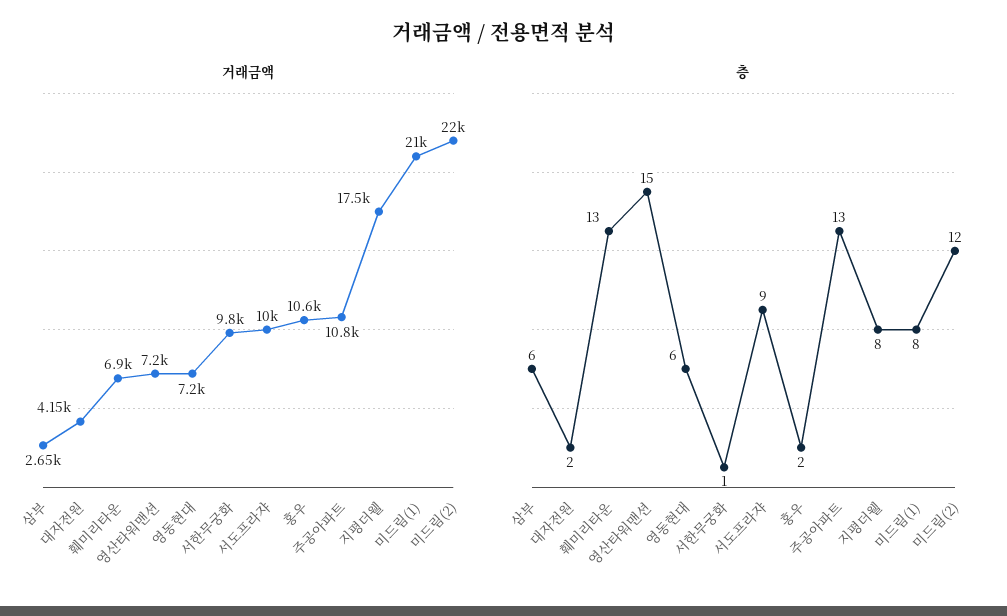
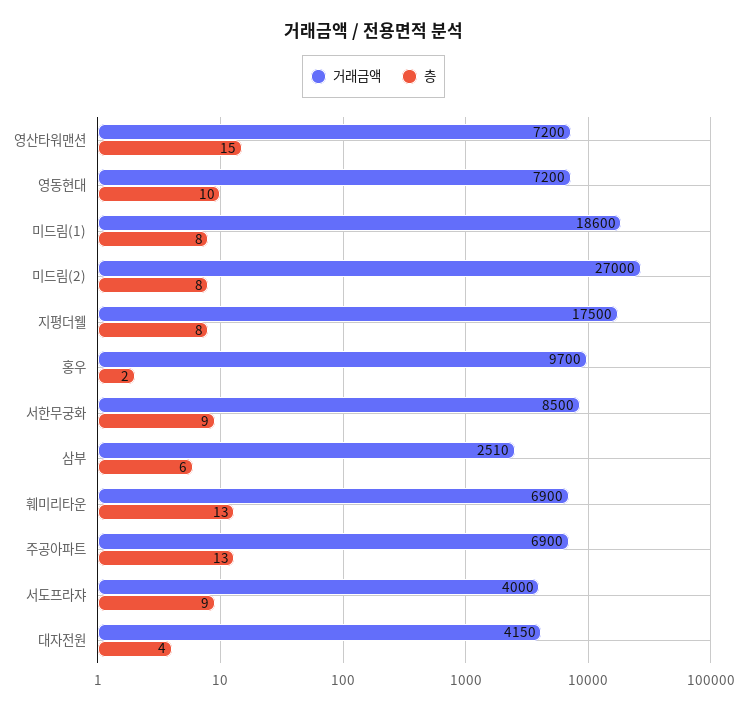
  {
    "거래금액": {
-     "삼부": 2650,
+     "삼부": 2510,
      "대자전원": 4150,
      "훼미리타운": 6900,
      "영산타워맨션": 7200,
      "영동현대": 7200,
-     "서한무궁화": 9800,
+     "서한무궁화": 8500,
-     "서도프라쟈": 10000,
+     "서도프라쟈": 4000,
-     "홍우": 10600,
+     "홍우": 9700,
-     "주공아파트": 10800,
+     "주공아파트": 6900,
      "지평더웰": 17500,
-     "미드림(1)": 21000,
+     "미드림(1)": 18600,
-     "미드림(2)": 22000
+     "미드림(2)": 27000
    },
    "층": {
      "삼부": 6,
-     "대자전원": 2,
+     "대자전원": 4,
      "훼미리타운": 13,
      "영산타워맨션": 15,
-     "영동현대": 6,
+     "영동현대": 10,
-     "서한무궁화": 1,
+     "서한무궁화": 9,
      "서도프라쟈": 9,
      "홍우": 2,
      "주공아파트": 13,
      "지평더웰": 8,
      "미드림(1)": 8,
-     "미드림(2)": 12
+     "미드림(2)": 8
    }
  }

